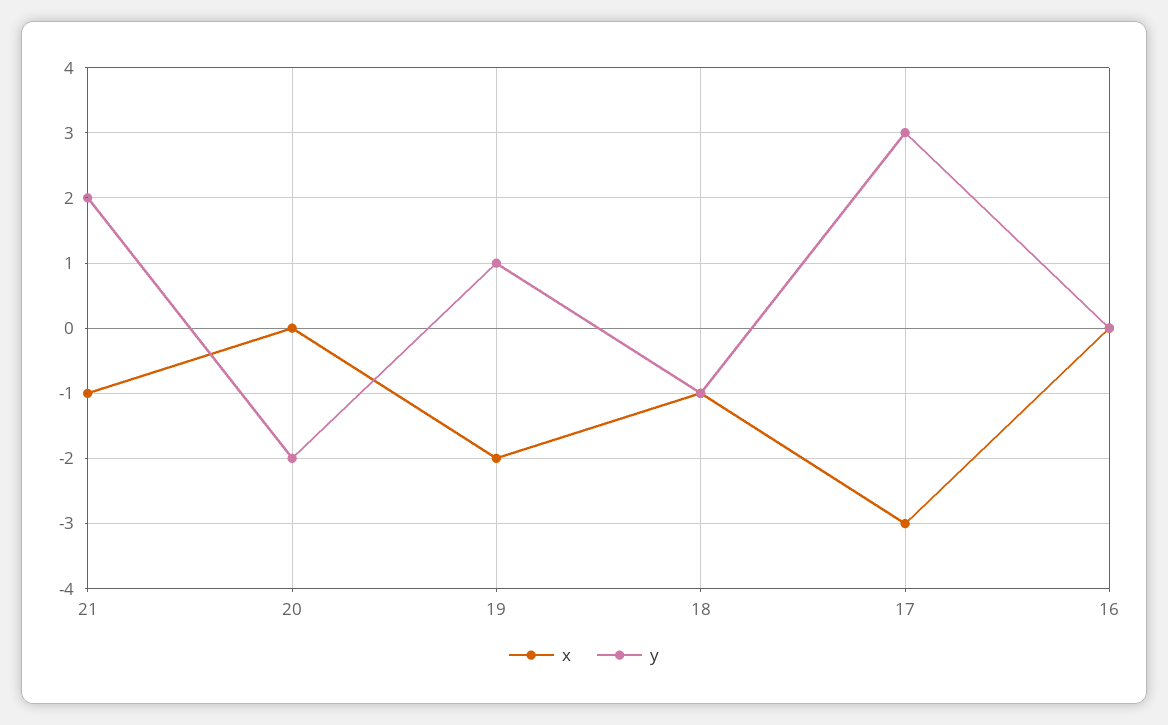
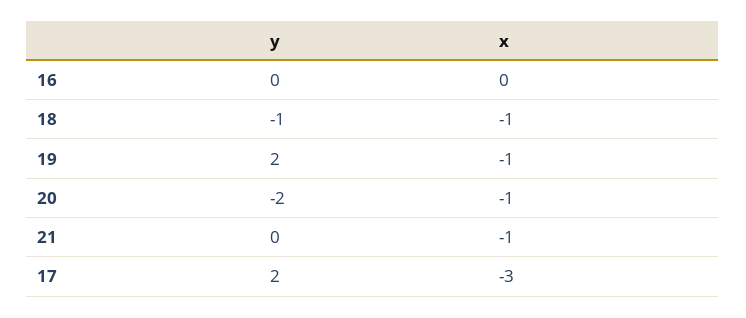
  {
    "x": {
      "21": -1,
-     "20": 0,
+     "20": -1,
-     "19": -2,
+     "19": -1,
      "18": -1,
      "17": -3,
      "16": 0
    },
    "y": {
-     "21": 2,
+     "21": 0,
      "20": -2,
-     "19": 1,
+     "19": 2,
      "18": -1,
-     "17": 3,
+     "17": 2,
      "16": 0
    }
  }

